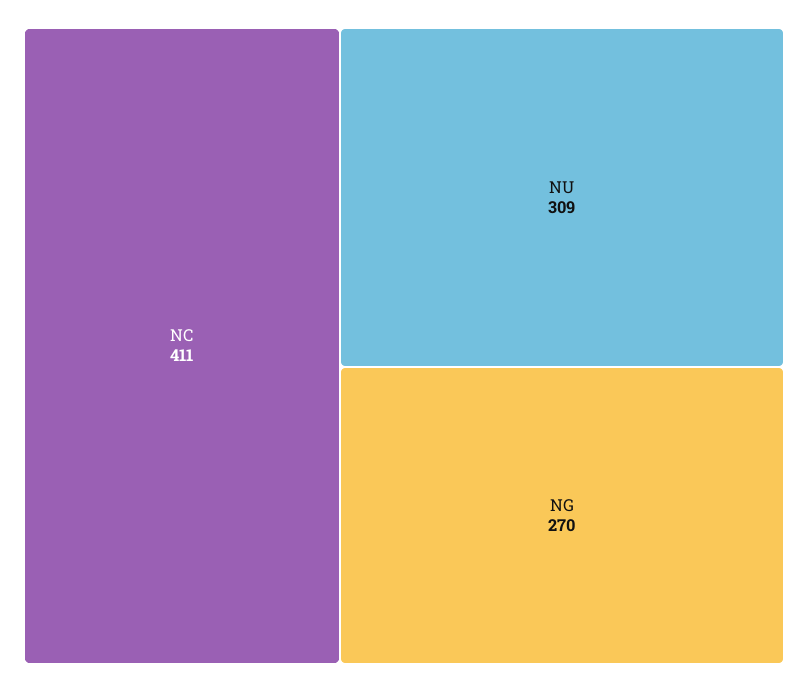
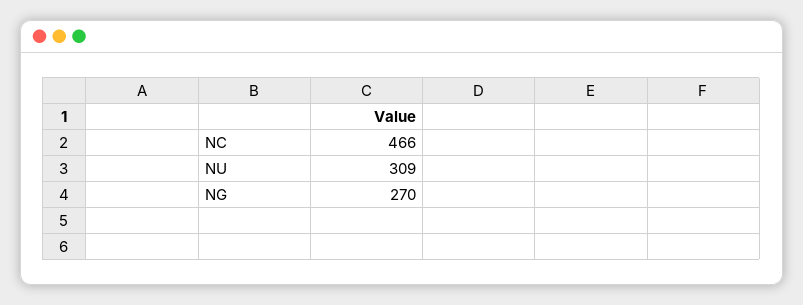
  {
-   "NC": 411,
+   "NC": 466,
    "NU": 309,
    "NG": 270
  }

